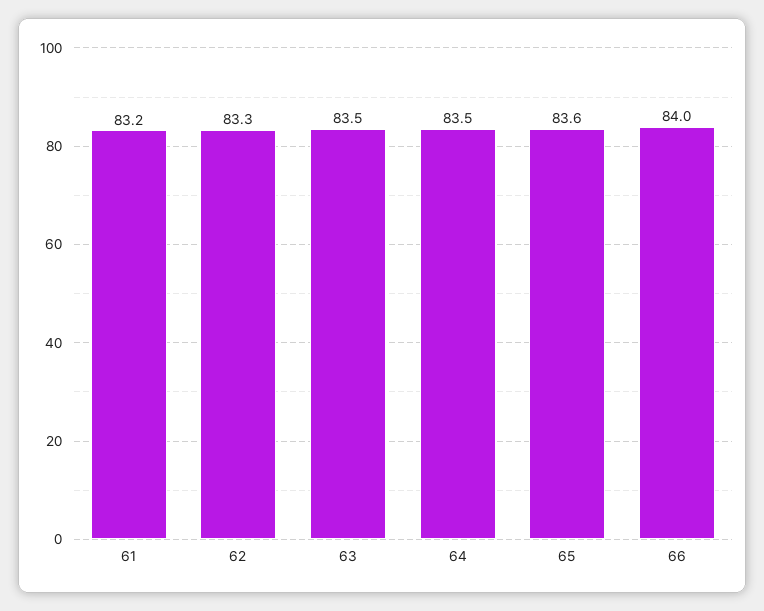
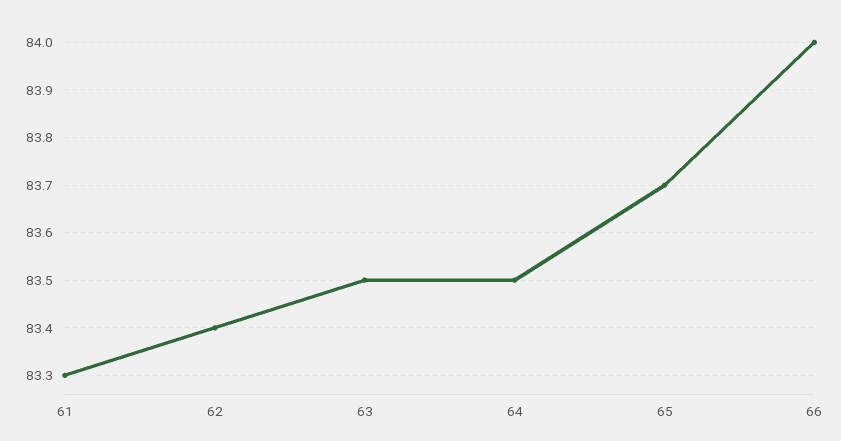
  {
-   "61": 83.2,
+   "61": 83.3,
-   "62": 83.3,
+   "62": 83.4,
    "63": 83.5,
    "64": 83.5,
-   "65": 83.6,
+   "65": 83.7,
    "66": 84
  }

